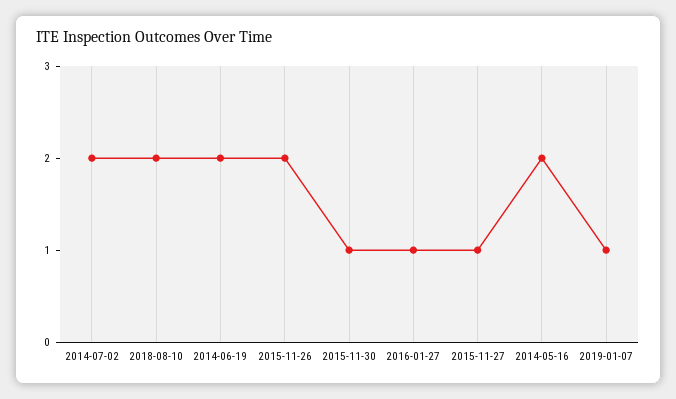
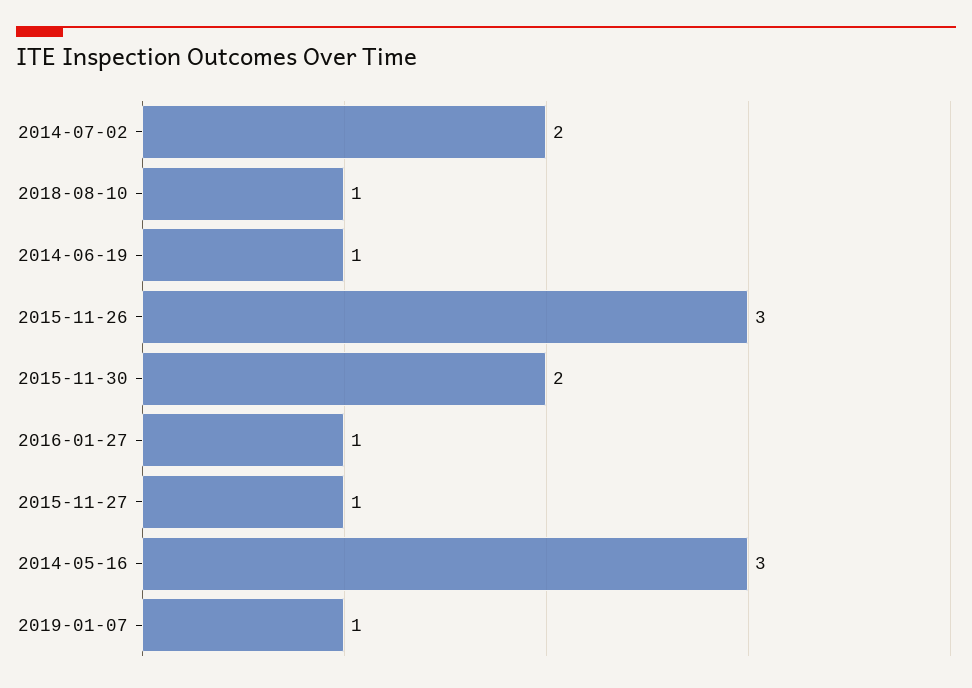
  {
    "2014-07-02": 2,
-   "2018-08-10": 2,
+   "2018-08-10": 1,
-   "2014-06-19": 2,
+   "2014-06-19": 1,
-   "2015-11-26": 2,
+   "2015-11-26": 3,
-   "2015-11-30": 1,
+   "2015-11-30": 2,
    "2016-01-27": 1,
    "2015-11-27": 1,
-   "2014-05-16": 2,
+   "2014-05-16": 3,
    "2019-01-07": 1
  }

